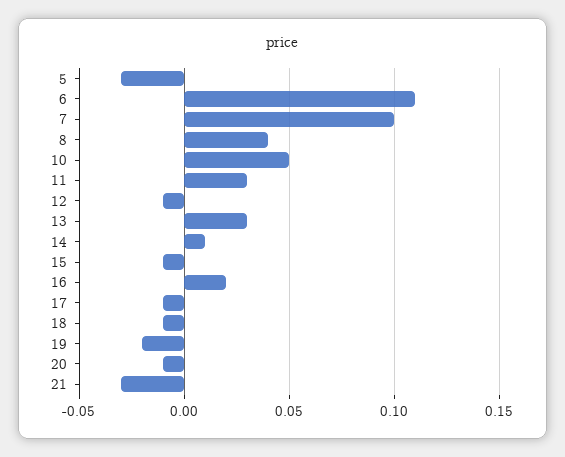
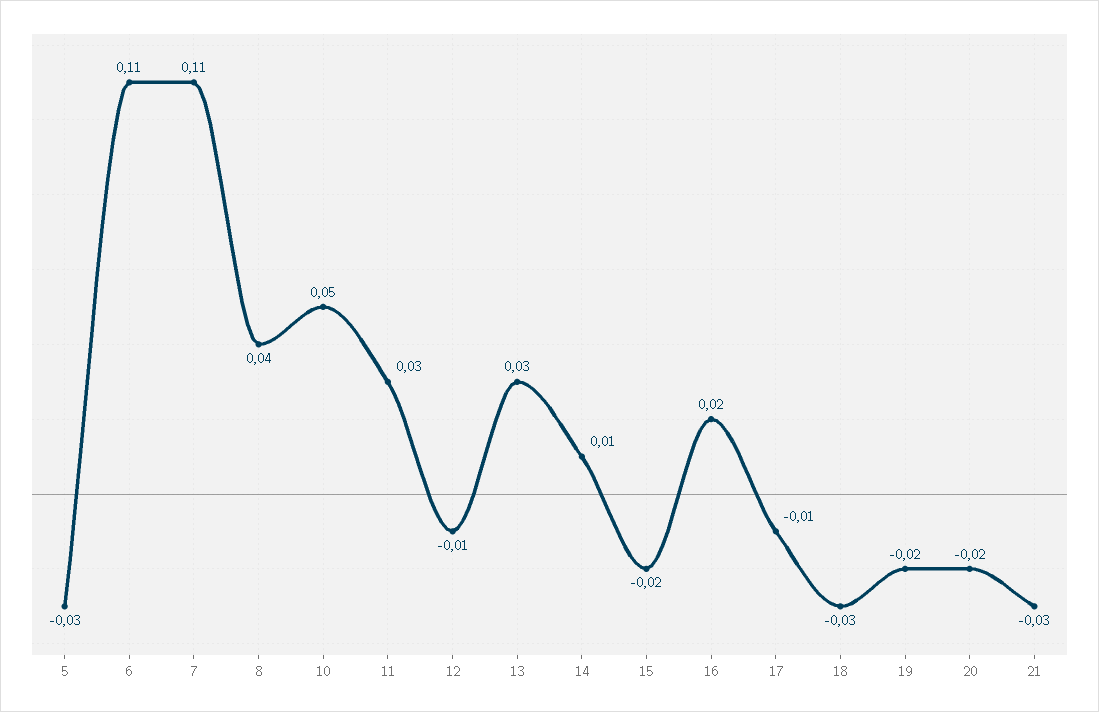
  {
    "5": -0.03,
    "6": 0.11,
-   "7": 0.1,
+   "7": 0.11,
    "8": 0.04,
    "10": 0.05,
    "11": 0.03,
    "12": -0.01,
    "13": 0.03,
    "14": 0.01,
-   "15": -0.01,
+   "15": -0.02,
    "16": 0.02,
    "17": -0.01,
-   "18": -0.01,
+   "18": -0.03,
    "19": -0.02,
-   "20": -0.01,
+   "20": -0.02,
    "21": -0.03
  }

